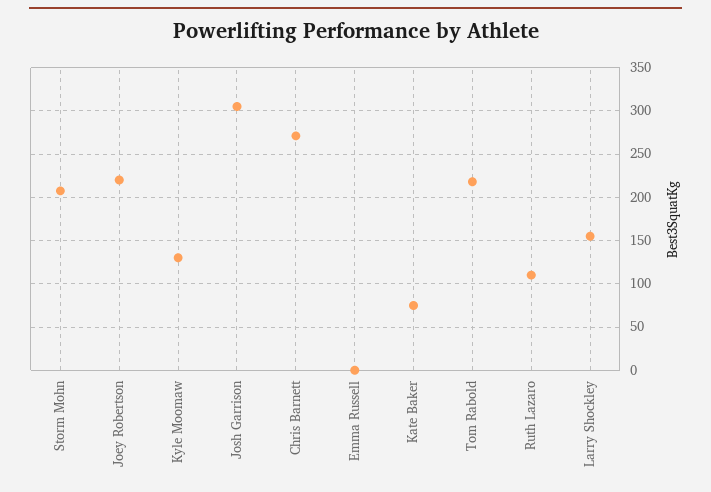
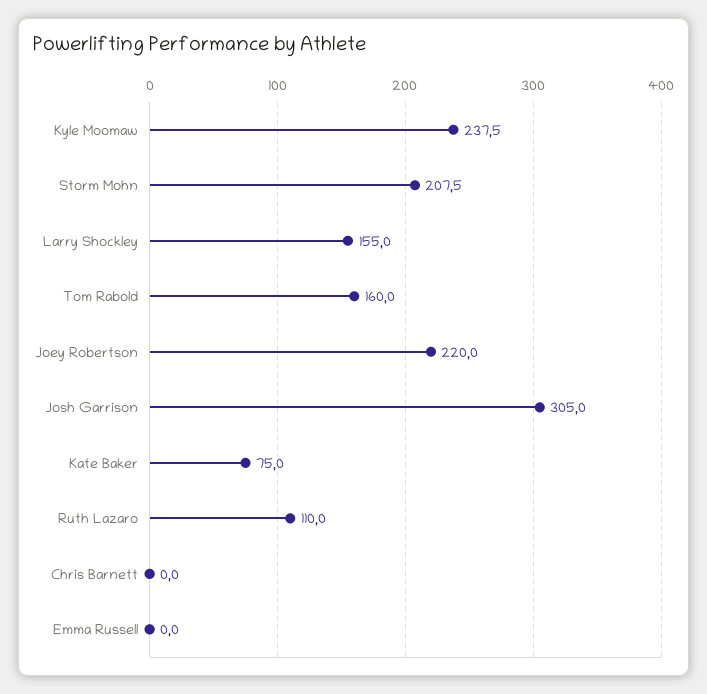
  {
    "Storm Mohn": 207.5,
    "Joey Robertson": 220,
-   "Kyle Moomaw": 130,
+   "Kyle Moomaw": 237.5,
    "Josh Garrison": 305,
-   "Chris Barnett": 270,
+   "Chris Barnett": 0,
    "Emma Russell": 0,
    "Kate Baker": 75,
-   "Tom Rabold": 220,
+   "Tom Rabold": 160,
    "Ruth Lazaro": 110,
    "Larry Shockley": 155
  }

